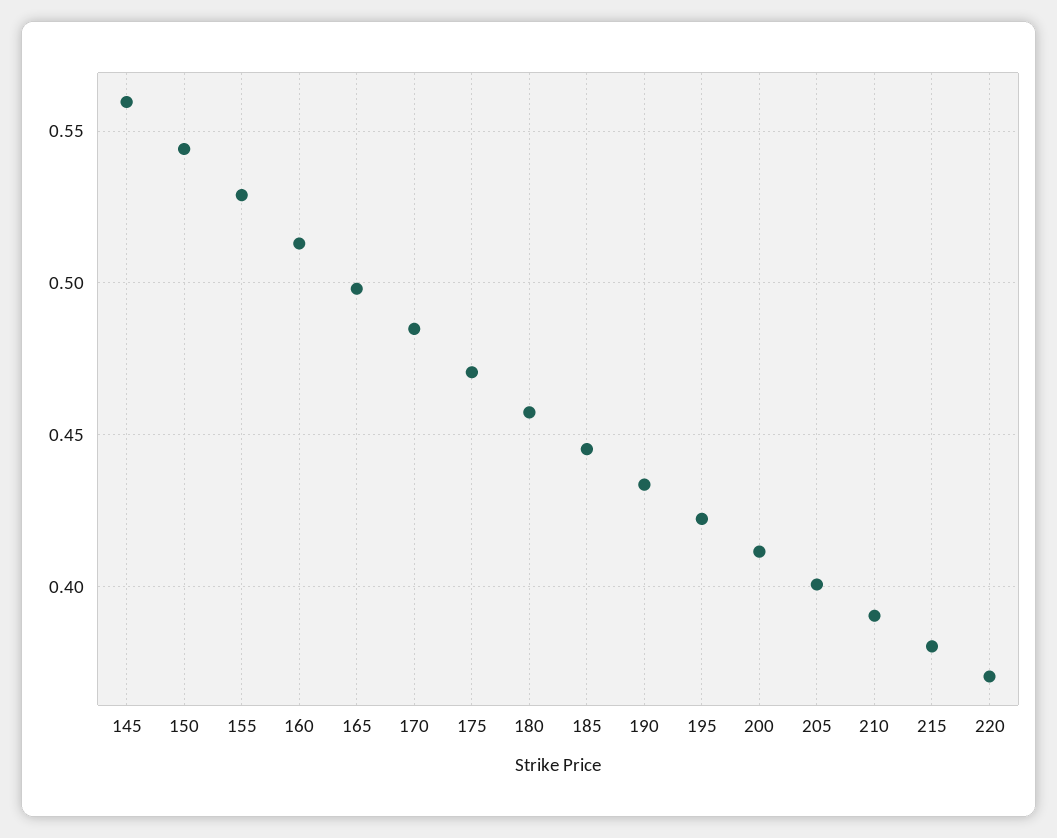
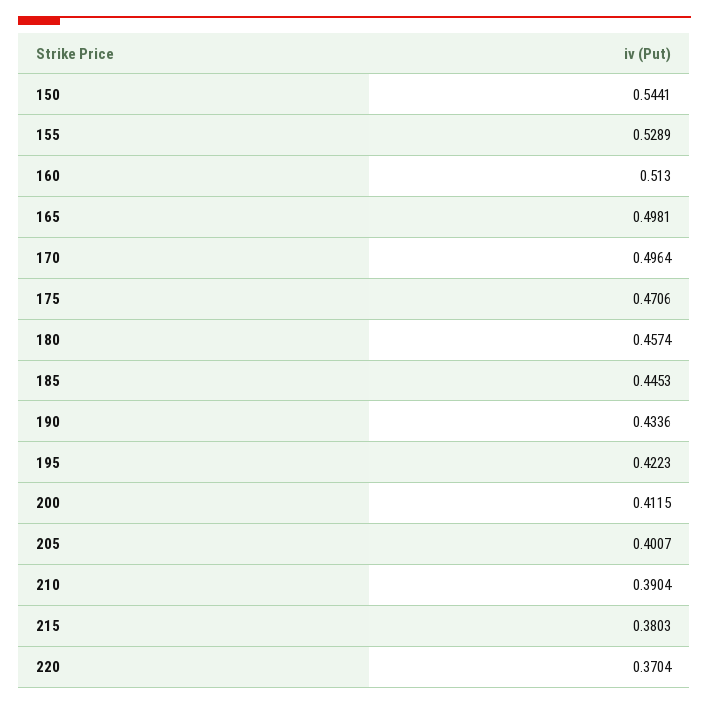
  {
-   "145": 0.56,
    "150": 0.5441,
    "155": 0.5289,
    "160": 0.513,
    "165": 0.4981,
-   "170": 0.485,
+   "170": 0.4964,
    "175": 0.4706,
    "180": 0.4574,
    "185": 0.4453,
    "190": 0.4336,
    "195": 0.4223,
    "200": 0.4115,
    "205": 0.4007,
    "210": 0.3904,
    "215": 0.3803,
    "220": 0.3704
  }

